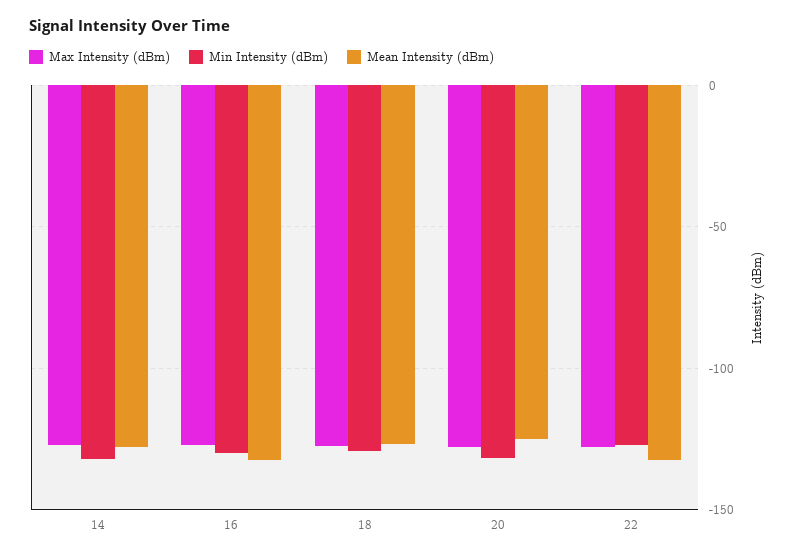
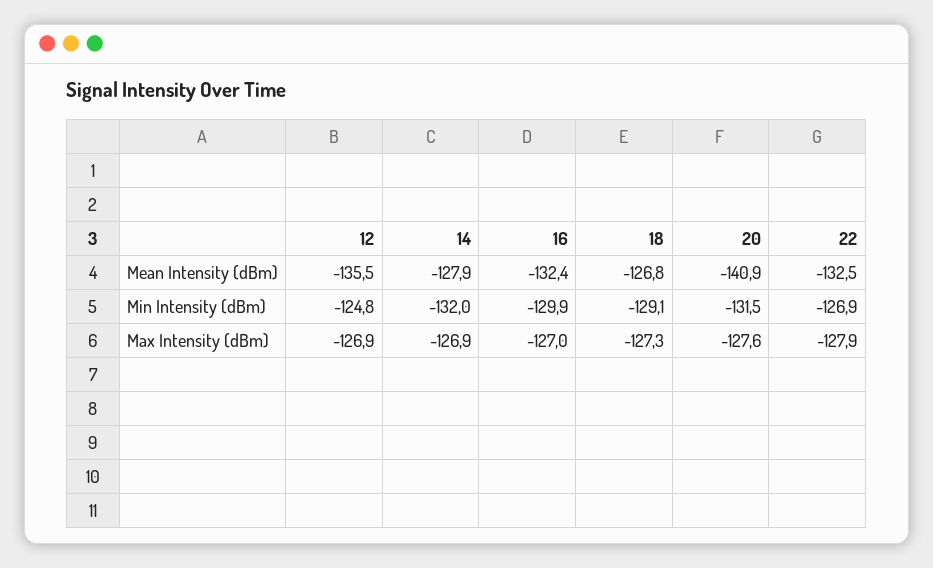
  {
    "Max Intensity (dBm)": {
      "14": -126.9,
      "16": -127,
      "18": -127.3,
      "20": -127.6,
-     "22": -127.9
+     "22": -127.9,
+     "12": -126.9
    },
    "Min Intensity (dBm)": {
      "14": -132,
      "16": -129.9,
      "18": -129.1,
      "20": -131.5,
-     "22": -126.9
+     "22": -126.9,
+     "12": -124.8
    },
    "Mean Intensity (dBm)": {
      "14": -127.9,
      "16": -132.4,
      "18": -126.8,
-     "20": -125,
+     "20": -140.9,
-     "22": -132.5
+     "22": -132.5,
+     "12": -135.5
    }
  }

